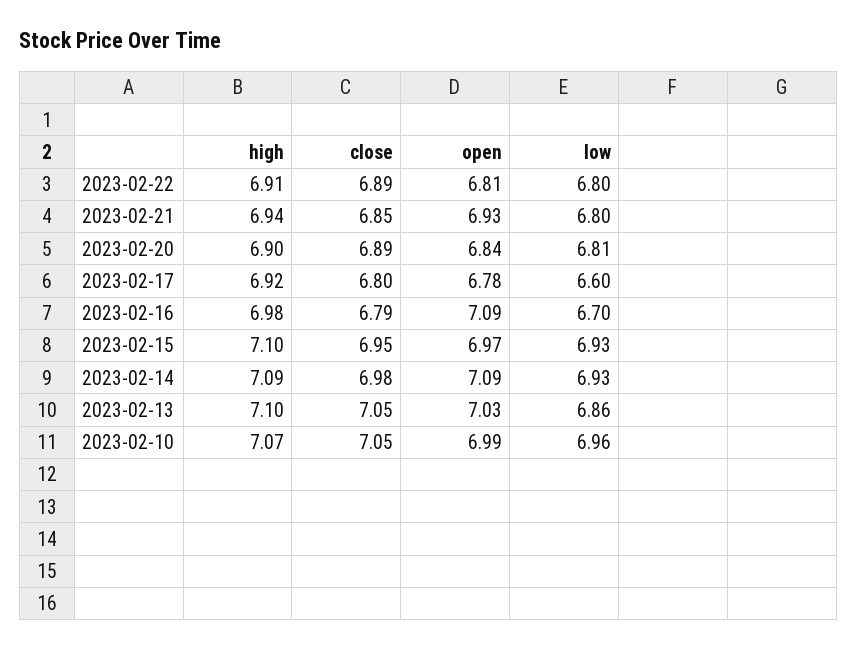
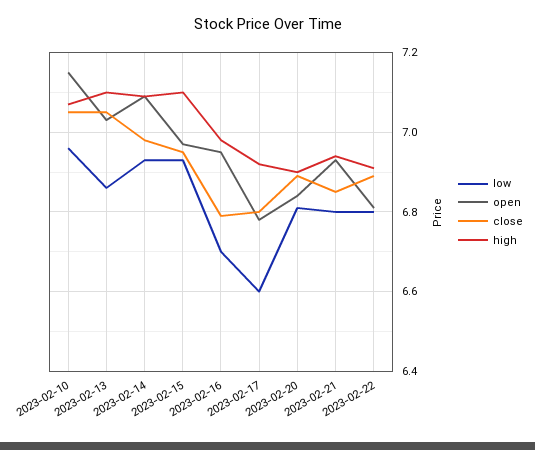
  {
    "high": {
      "2023-02-22": 6.91,
      "2023-02-21": 6.94,
      "2023-02-20": 6.9,
      "2023-02-17": 6.92,
      "2023-02-16": 6.98,
      "2023-02-15": 7.1,
      "2023-02-14": 7.09,
      "2023-02-13": 7.1,
      "2023-02-10": 7.07
    },
    "close": {
      "2023-02-22": 6.89,
      "2023-02-21": 6.85,
      "2023-02-20": 6.89,
      "2023-02-17": 6.8,
      "2023-02-16": 6.79,
      "2023-02-15": 6.95,
      "2023-02-14": 6.98,
      "2023-02-13": 7.05,
      "2023-02-10": 7.05
    },
    "open": {
      "2023-02-22": 6.81,
      "2023-02-21": 6.93,
      "2023-02-20": 6.84,
      "2023-02-17": 6.78,
-     "2023-02-16": 7.09,
+     "2023-02-16": 6.95,
      "2023-02-15": 6.97,
      "2023-02-14": 7.09,
      "2023-02-13": 7.03,
-     "2023-02-10": 6.99
+     "2023-02-10": 7.15
    },
    "low": {
      "2023-02-22": 6.8,
      "2023-02-21": 6.8,
      "2023-02-20": 6.81,
      "2023-02-17": 6.6,
      "2023-02-16": 6.7,
      "2023-02-15": 6.93,
      "2023-02-14": 6.93,
      "2023-02-13": 6.86,
      "2023-02-10": 6.96
    }
  }

